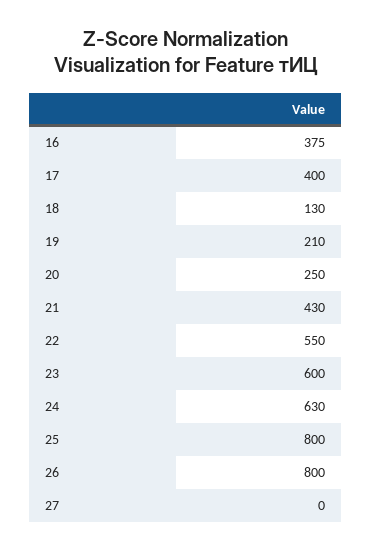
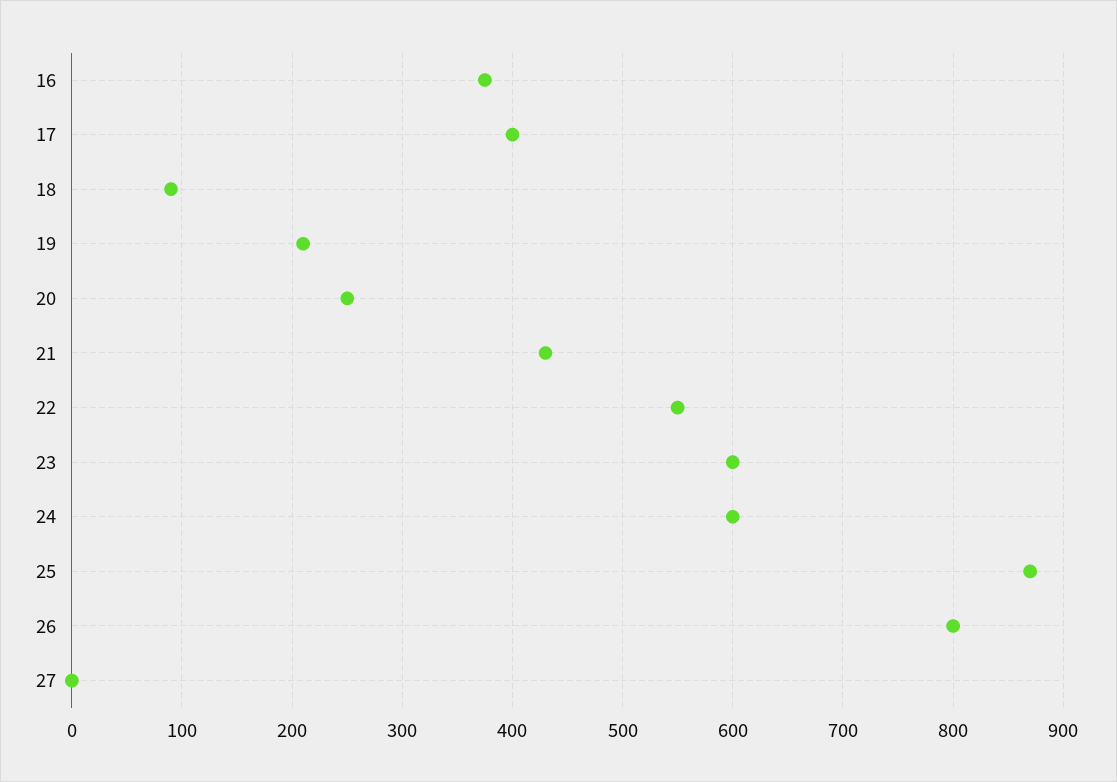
  {
    "16": 375,
    "17": 400,
-   "18": 130,
+   "18": 90,
    "19": 210,
    "20": 250,
    "21": 430,
    "22": 550,
    "23": 600,
-   "24": 630,
+   "24": 600,
-   "25": 800,
+   "25": 870,
    "26": 800,
    "27": 0
  }

